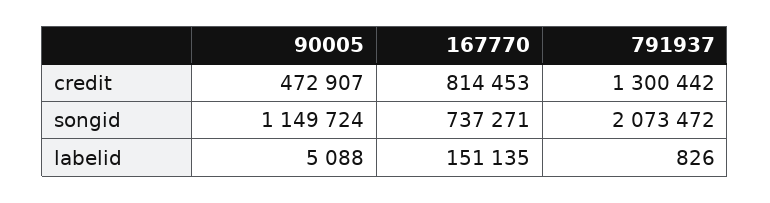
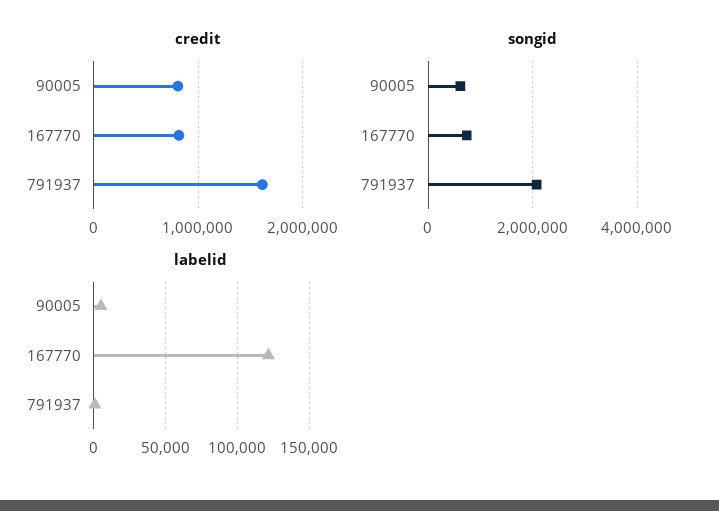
  {
    "credit": {
-     "90005": 472907,
+     "90005": 800000,
      "167770": 814453,
-     "791937": 1300442
+     "791937": 1600000
    },
    "songid": {
-     "90005": 1149724,
+     "90005": 600000,
      "167770": 737271,
      "791937": 2073472
    },
    "labelid": {
      "90005": 5088,
-     "167770": 151135,
+     "167770": 120000,
      "791937": 826
    }
  }

